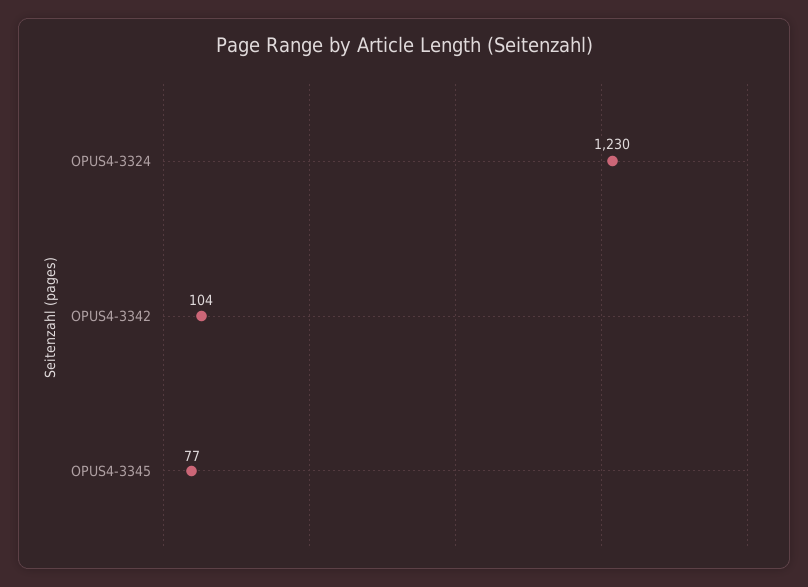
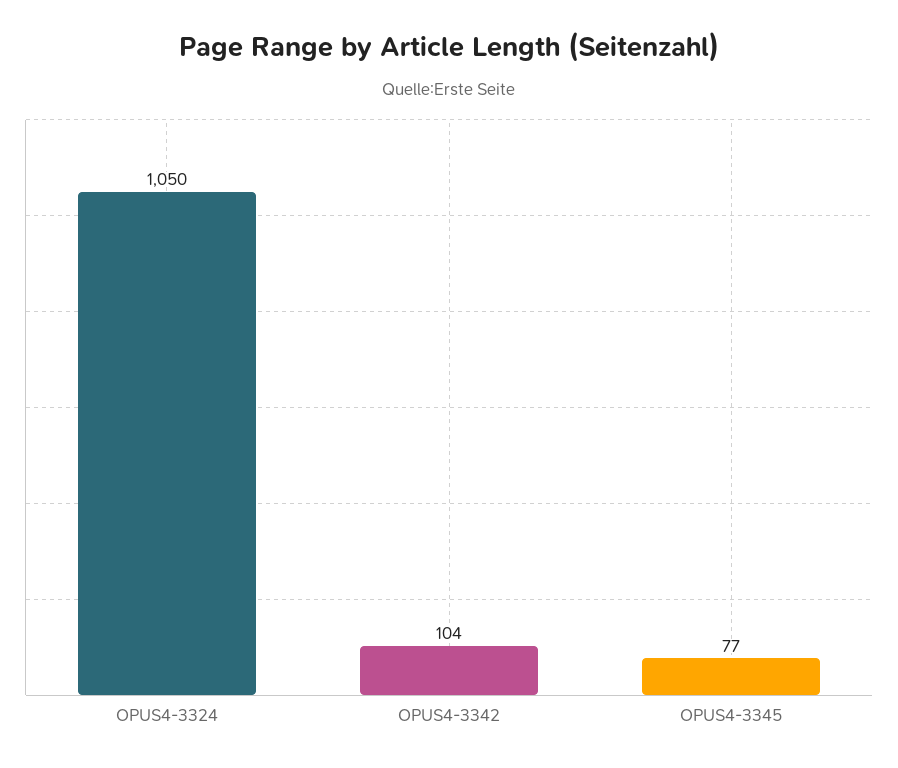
  {
-   "OPUS4-3324": 1230,
+   "OPUS4-3324": 1050,
    "OPUS4-3342": 104,
    "OPUS4-3345": 77
  }

